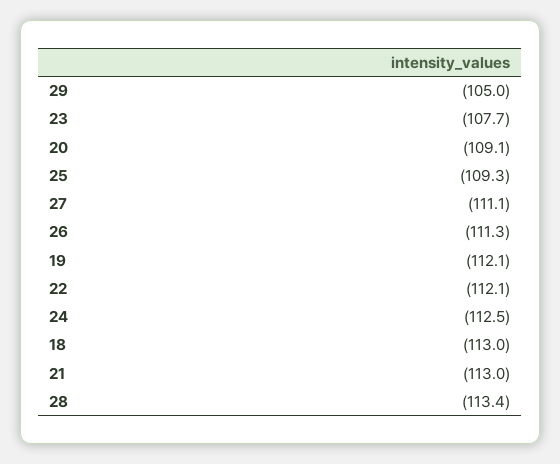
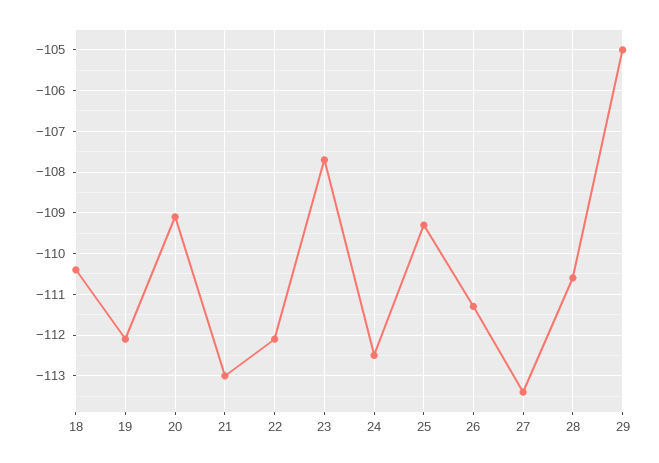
  {
    "29": -105,
    "23": -107.7,
    "20": -109.1,
    "25": -109.3,
-   "27": -111.1,
+   "27": -113.5,
    "26": -111.3,
    "19": -112.1,
    "22": -112.1,
    "24": -112.5,
-   "18": -113,
+   "18": -110.5,
    "21": -113,
-   "28": -113.4
+   "28": -110.5
  }

